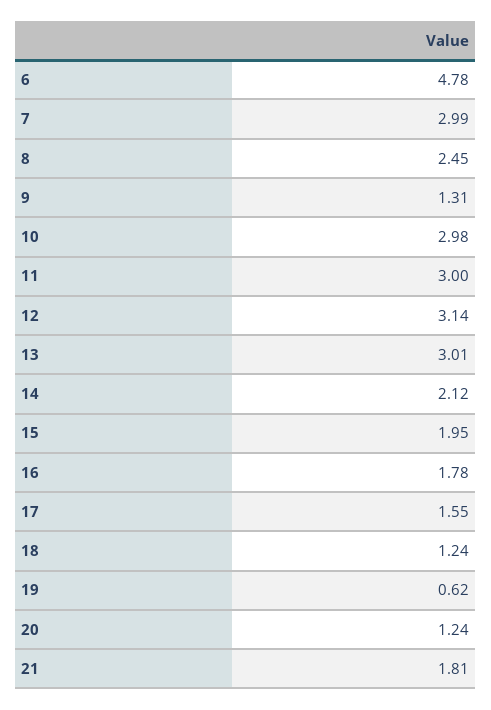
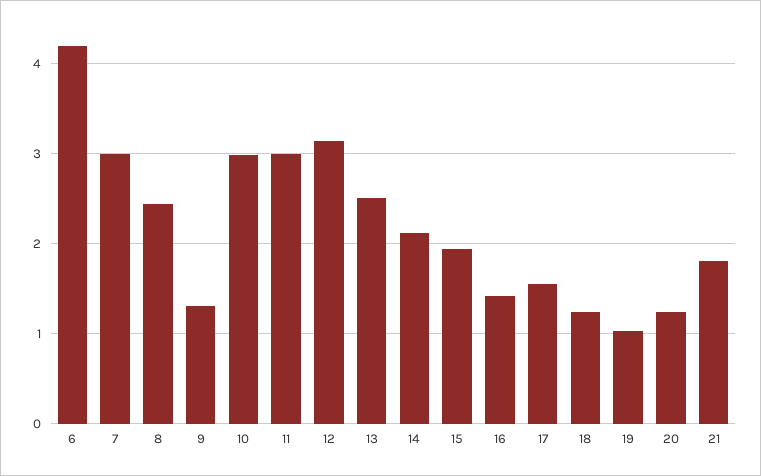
  {
-   "6": 4.78,
+   "6": 4.2,
    "7": 2.99,
    "8": 2.45,
    "9": 1.31,
    "10": 2.98,
    "11": 3,
    "12": 3.14,
-   "13": 3.01,
+   "13": 2.5,
    "14": 2.12,
    "15": 1.95,
-   "16": 1.78,
+   "16": 1.4,
    "17": 1.55,
    "18": 1.24,
-   "19": 0.62,
+   "19": 1,
    "20": 1.24,
    "21": 1.81
  }

